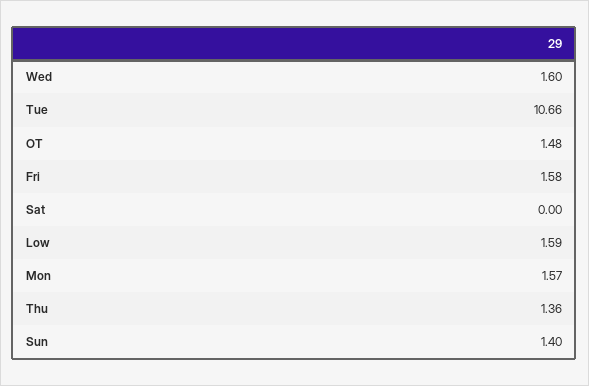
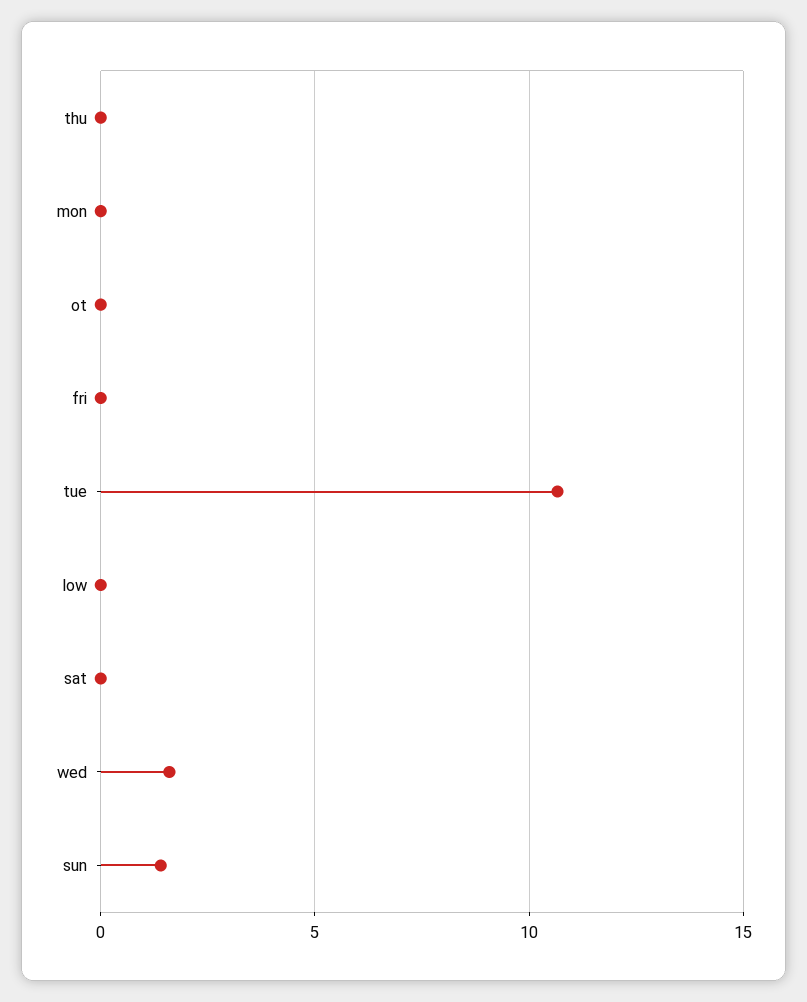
  {
    "Wed": 1.6,
    "Tue": 10.66,
-   "OT": 1.48,
+   "OT": 0,
-   "Fri": 1.58,
+   "Fri": 0,
    "Sat": 0,
-   "Low": 1.59,
+   "Low": 0,
-   "Mon": 1.57,
+   "Mon": 0,
-   "Thu": 1.36,
+   "Thu": 0,
    "Sun": 1.4
  }

